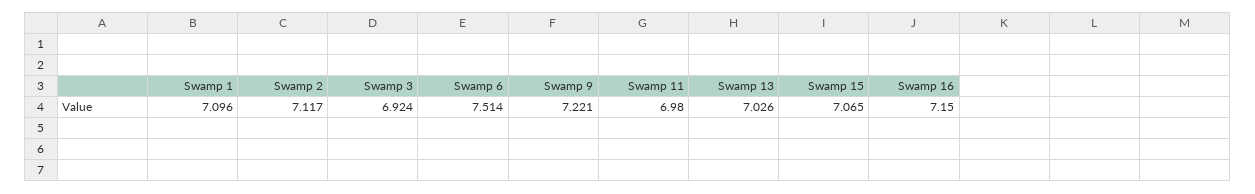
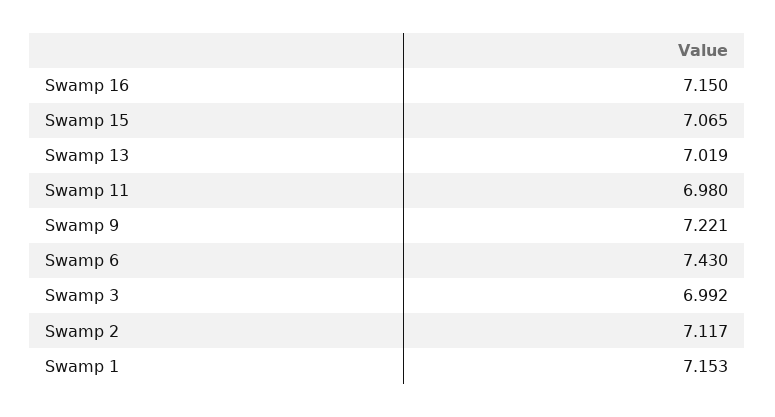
  {
-   "Swamp 1": 7.096,
+   "Swamp 1": 7.153,
    "Swamp 2": 7.117,
-   "Swamp 3": 6.924,
+   "Swamp 3": 6.992,
-   "Swamp 6": 7.514,
+   "Swamp 6": 7.43,
    "Swamp 9": 7.221,
    "Swamp 11": 6.98,
-   "Swamp 13": 7.026,
+   "Swamp 13": 7.019,
    "Swamp 15": 7.065,
    "Swamp 16": 7.15
  }

